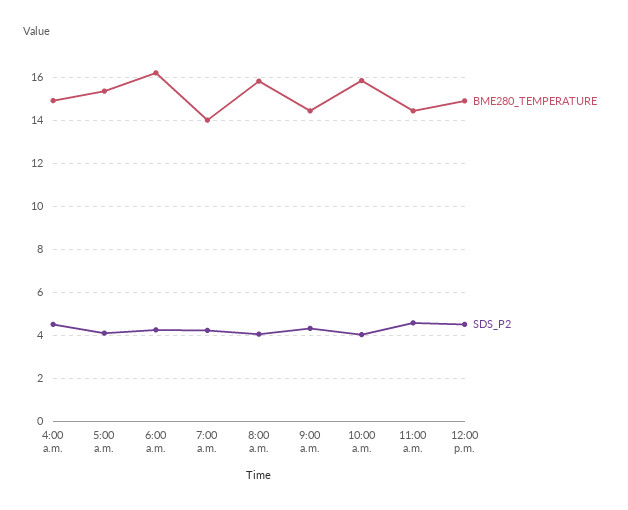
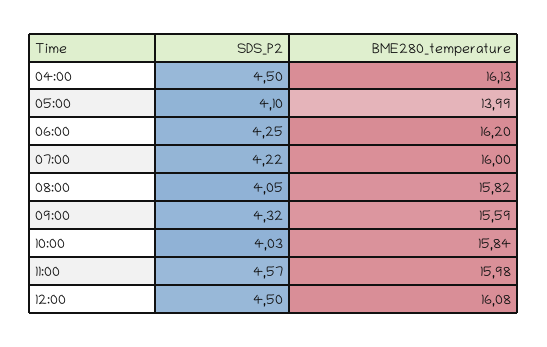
  {
    "BME280_TEMPERATURE": {
-     "4:00 a.m.": 15,
+     "4:00 a.m.": 16.13,
-     "5:00 a.m.": 15.5,
+     "5:00 a.m.": 13.99,
      "6:00 a.m.": 16.2,
-     "7:00 a.m.": 14,
+     "7:00 a.m.": 16,
      "8:00 a.m.": 15.82,
-     "9:00 a.m.": 14.5,
+     "9:00 a.m.": 15.59,
      "10:00 a.m.": 15.84,
-     "11:00 a.m.": 14.5,
+     "11:00 a.m.": 15.98,
-     "12:00 p.m.": 15
+     "12:00 p.m.": 16.08
    },
    "SDS_P2": {
      "4:00 a.m.": 4.5,
      "5:00 a.m.": 4.1,
      "6:00 a.m.": 4.25,
      "7:00 a.m.": 4.22,
      "8:00 a.m.": 4.05,
      "9:00 a.m.": 4.32,
      "10:00 a.m.": 4.03,
      "11:00 a.m.": 4.57,
      "12:00 p.m.": 4.5
    }
  }

